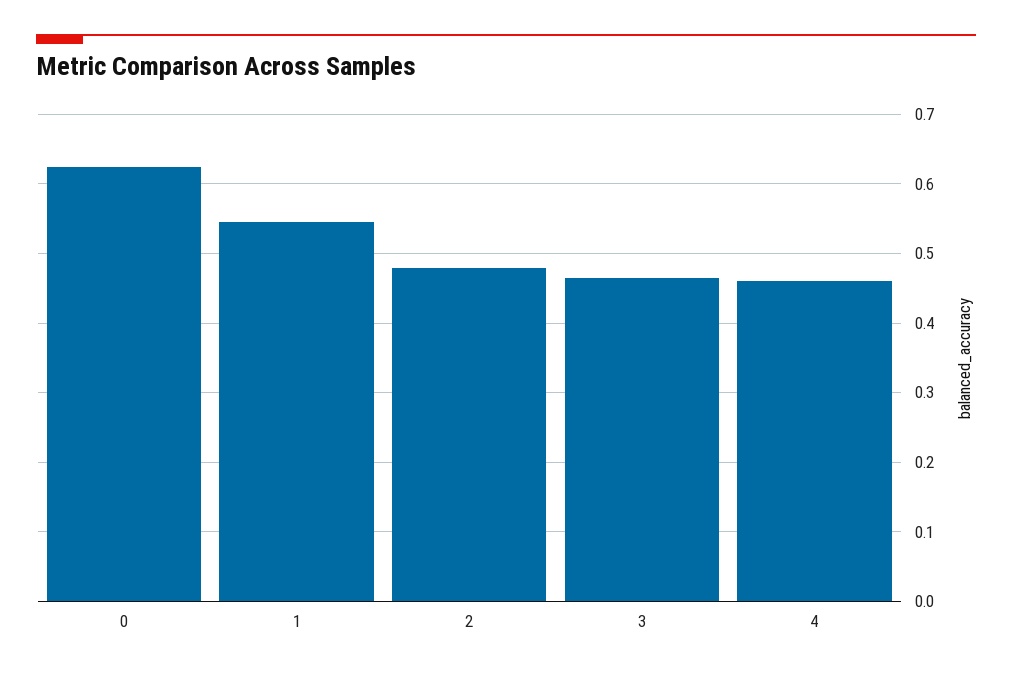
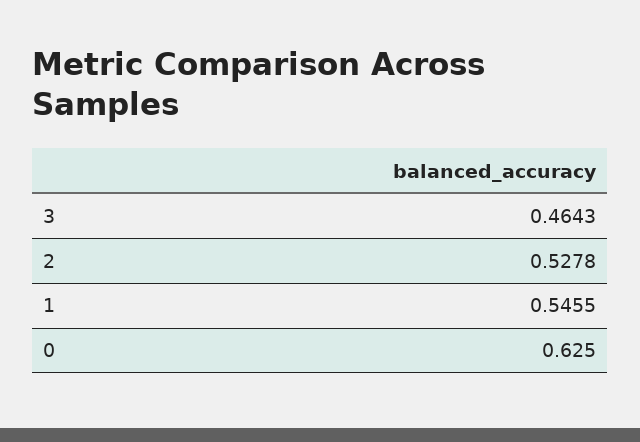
  {
    "0": 0.625,
    "1": 0.5455,
-   "2": 0.48,
+   "2": 0.5278,
-   "3": 0.4643,
+   "3": 0.4643
-   "4": 0.46
  }

